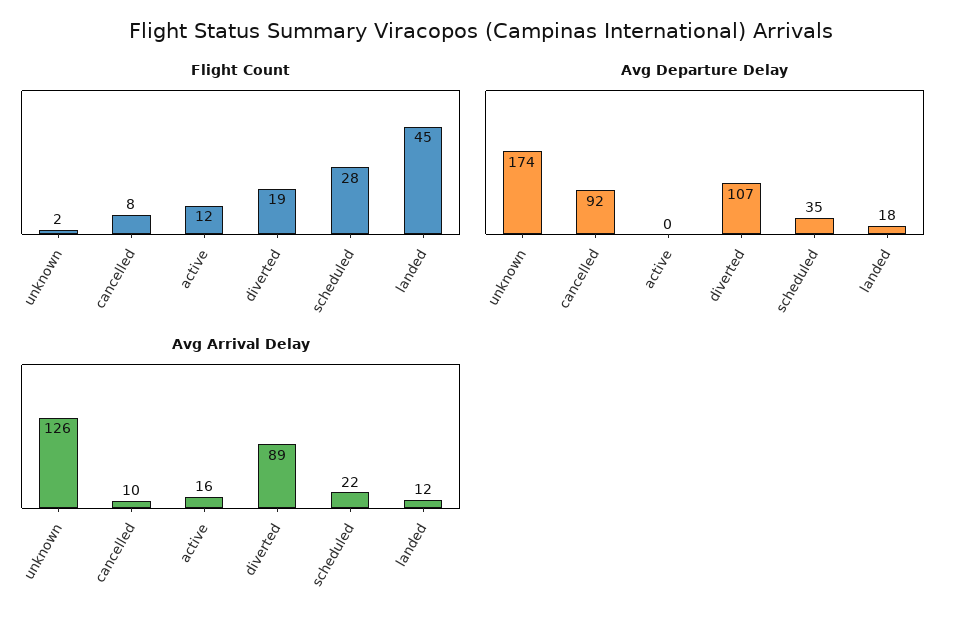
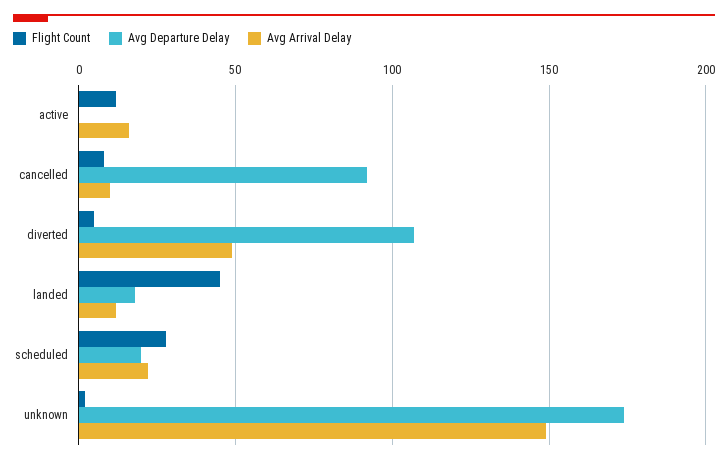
  {
    "Flight Count": {
      "unknown": 2,
      "cancelled": 8,
      "active": 12,
-     "diverted": 19,
+     "diverted": 5,
      "scheduled": 28,
      "landed": 45
    },
    "Avg Departure Delay": {
      "unknown": 174,
      "cancelled": 92,
      "active": 0,
      "diverted": 107,
-     "scheduled": 35,
+     "scheduled": 20,
      "landed": 18
    },
    "Avg Arrival Delay": {
-     "unknown": 126,
+     "unknown": 150,
      "cancelled": 10,
      "active": 16,
-     "diverted": 89,
+     "diverted": 50,
      "scheduled": 22,
      "landed": 12
    }
  }

